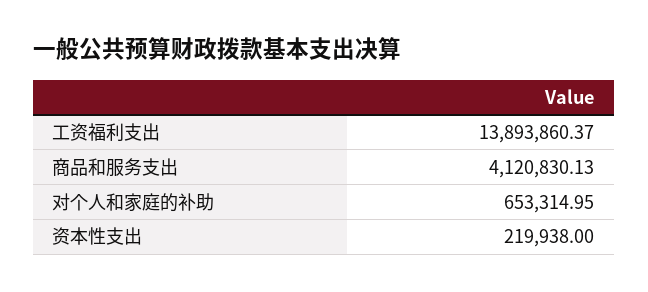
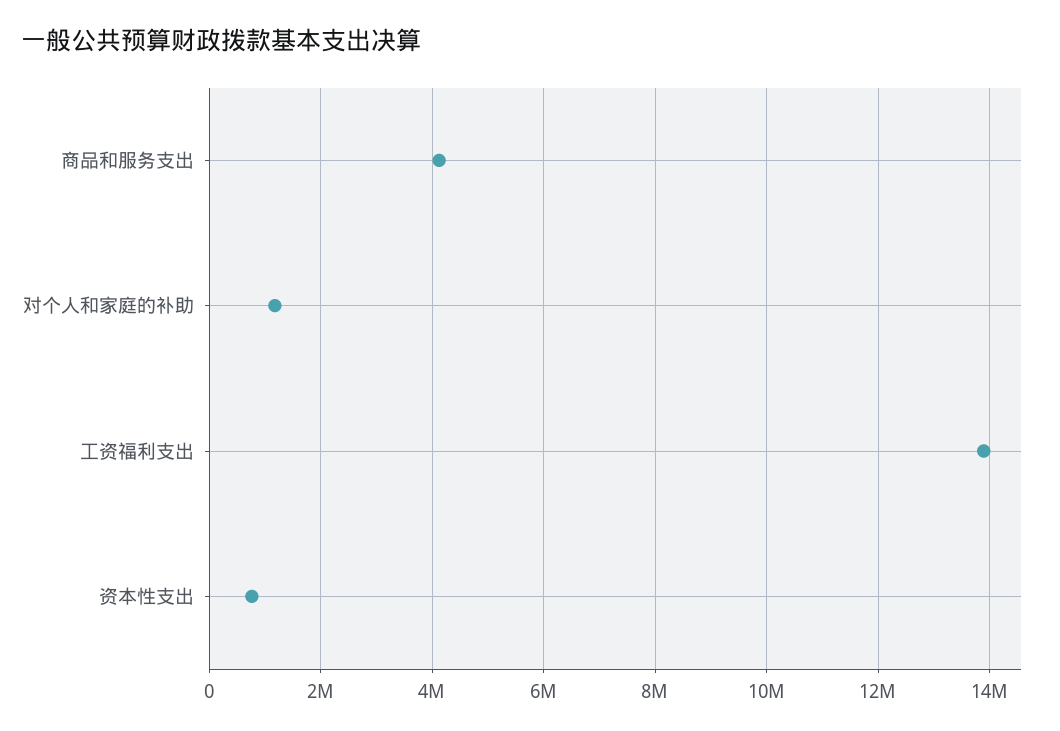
  {
    "工资福利支出": 13893860.37,
    "商品和服务支出": 4120830.13,
-   "对个人和家庭的补助": 653314.95,
+   "对个人和家庭的补助": 1200000,
-   "资本性支出": 219938
+   "资本性支出": 800000
  }

